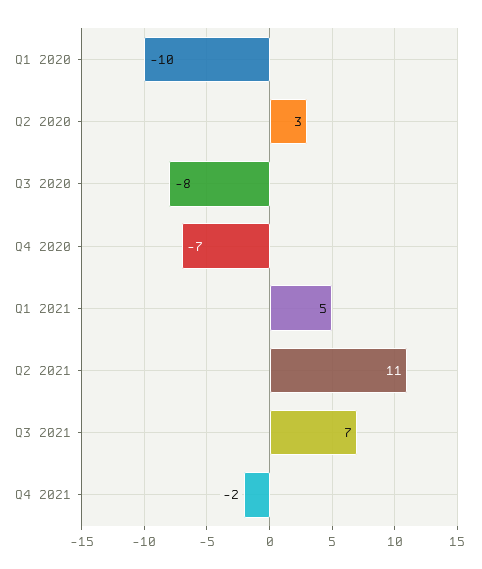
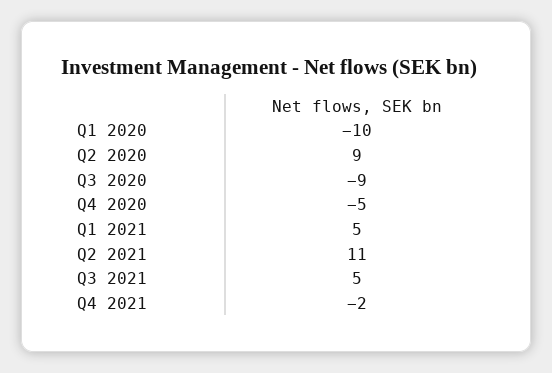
  {
    "Q1 2020": -10,
-   "Q2 2020": 3,
+   "Q2 2020": 9,
-   "Q3 2020": -8,
+   "Q3 2020": -9,
-   "Q4 2020": -7,
+   "Q4 2020": -5,
    "Q1 2021": 5,
    "Q2 2021": 11,
-   "Q3 2021": 7,
+   "Q3 2021": 5,
    "Q4 2021": -2
  }

